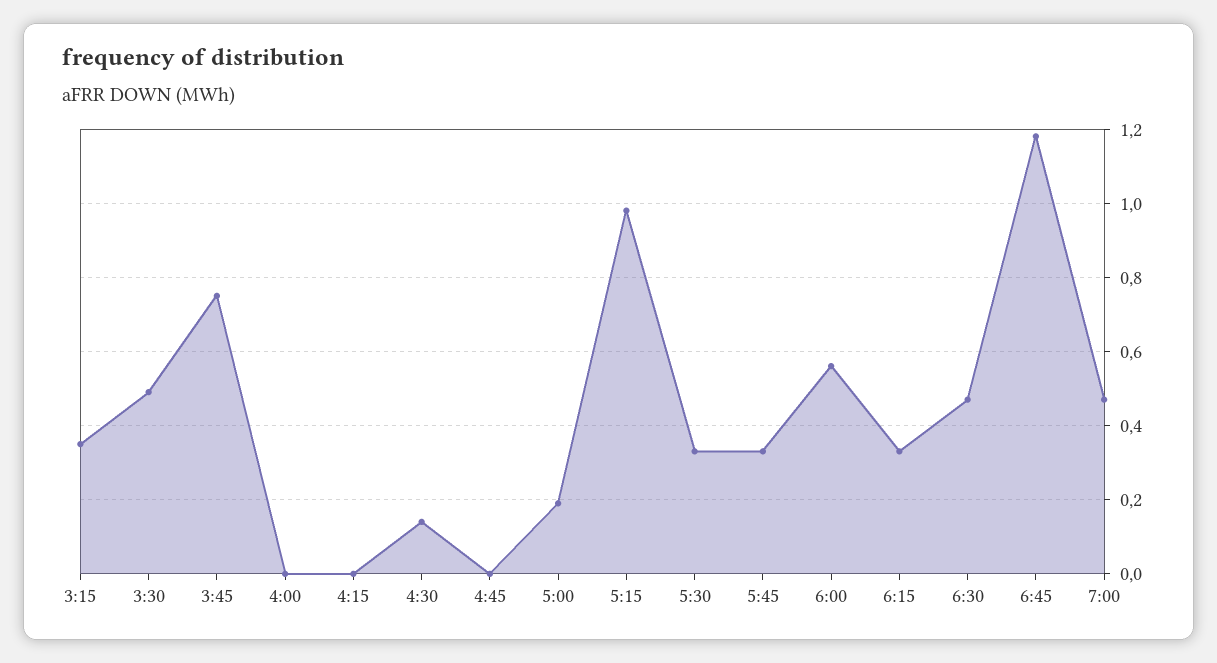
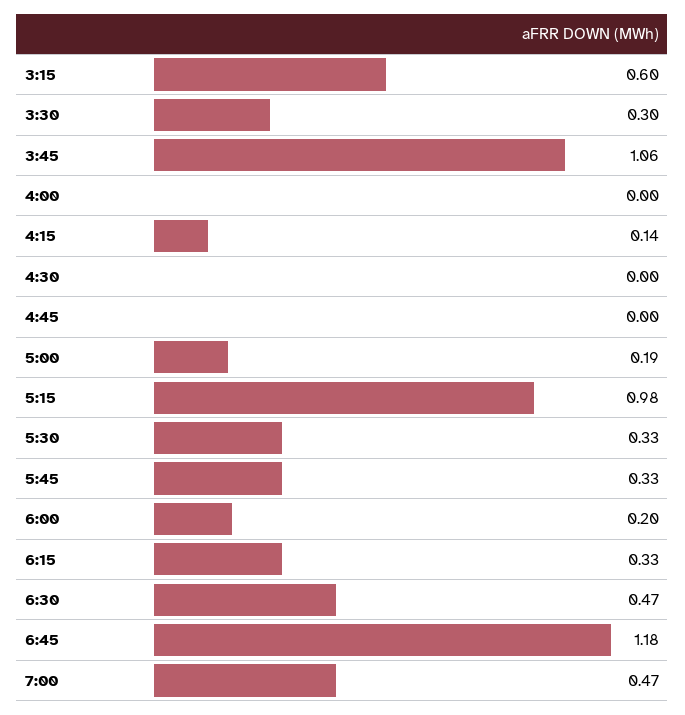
  {
-   "3:15": 0.35,
+   "3:15": 0.6,
-   "3:30": 0.5,
+   "3:30": 0.3,
-   "3:45": 0.75,
+   "3:45": 1.06,
    "4:00": 0,
-   "4:15": 0,
+   "4:15": 0.14,
-   "4:30": 0.15,
+   "4:30": 0,
    "4:45": 0,
    "5:00": 0.19,
    "5:15": 0.98,
    "5:30": 0.33,
    "5:45": 0.33,
-   "6:00": 0.55,
+   "6:00": 0.2,
    "6:15": 0.33,
    "6:30": 0.47,
    "6:45": 1.18,
    "7:00": 0.47
  }

